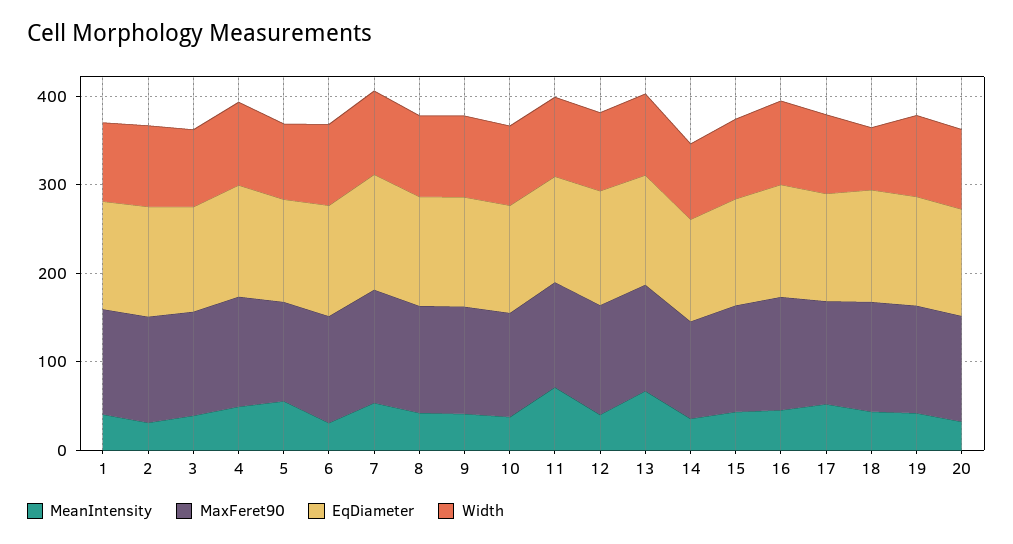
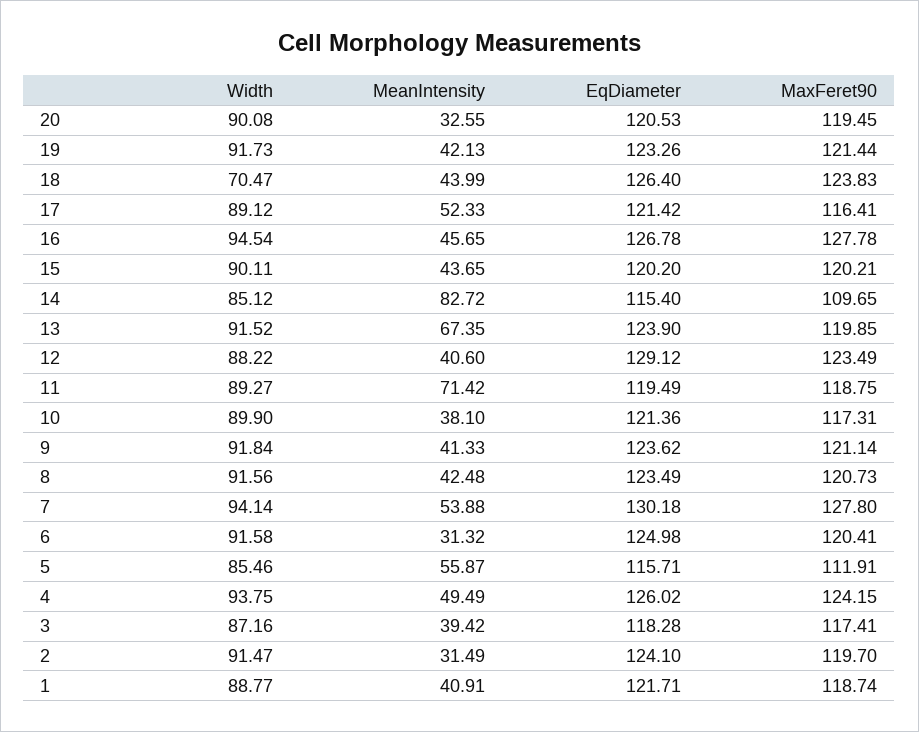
  {
    "MeanIntensity": {
      "1": 40.91,
      "2": 31.49,
      "3": 39.42,
      "4": 49.49,
      "5": 55.87,
      "6": 31.32,
      "7": 53.88,
      "8": 42.48,
      "9": 41.33,
      "10": 38.1,
      "11": 71.42,
      "12": 40.6,
      "13": 67.35,
-     "14": 40,
+     "14": 82.72,
      "15": 43.65,
      "16": 45.65,
      "17": 52.33,
      "18": 43.99,
      "19": 42.13,
      "20": 32.55
    },
    "MaxFeret90": {
      "1": 118.74,
      "2": 119.7,
      "3": 117.41,
      "4": 124.15,
      "5": 111.91,
      "6": 120.41,
      "7": 127.8,
      "8": 120.73,
      "9": 121.14,
      "10": 117.31,
      "11": 118.75,
      "12": 123.49,
      "13": 119.85,
      "14": 109.65,
      "15": 120.21,
      "16": 127.78,
      "17": 116.41,
      "18": 123.83,
      "19": 121.44,
      "20": 119.45
    },
    "EqDiameter": {
      "1": 121.71,
      "2": 124.1,
      "3": 118.28,
      "4": 126.02,
      "5": 115.71,
      "6": 124.98,
      "7": 130.18,
      "8": 123.49,
      "9": 123.62,
      "10": 121.36,
      "11": 119.49,
      "12": 129.12,
      "13": 123.9,
      "14": 115.4,
      "15": 120.2,
      "16": 126.78,
      "17": 121.42,
      "18": 126.4,
      "19": 123.26,
      "20": 120.53
    },
    "Width": {
      "1": 88.77,
      "2": 91.47,
      "3": 87.16,
      "4": 93.75,
      "5": 85.46,
      "6": 91.58,
      "7": 94.14,
      "8": 91.56,
      "9": 91.84,
      "10": 89.9,
      "11": 89.27,
      "12": 88.22,
      "13": 91.52,
      "14": 85.12,
      "15": 90.11,
      "16": 94.54,
      "17": 89.12,
      "18": 70.47,
      "19": 91.73,
      "20": 90.08
    }
  }

